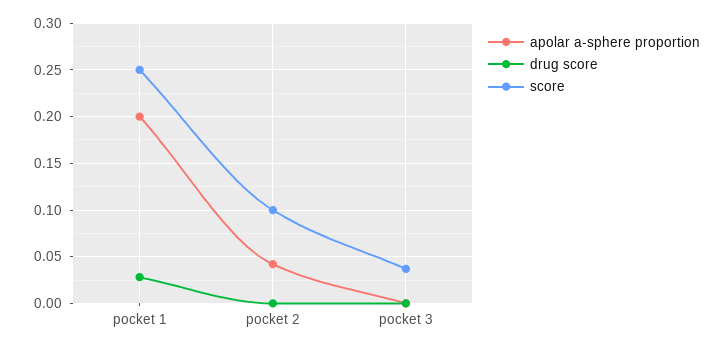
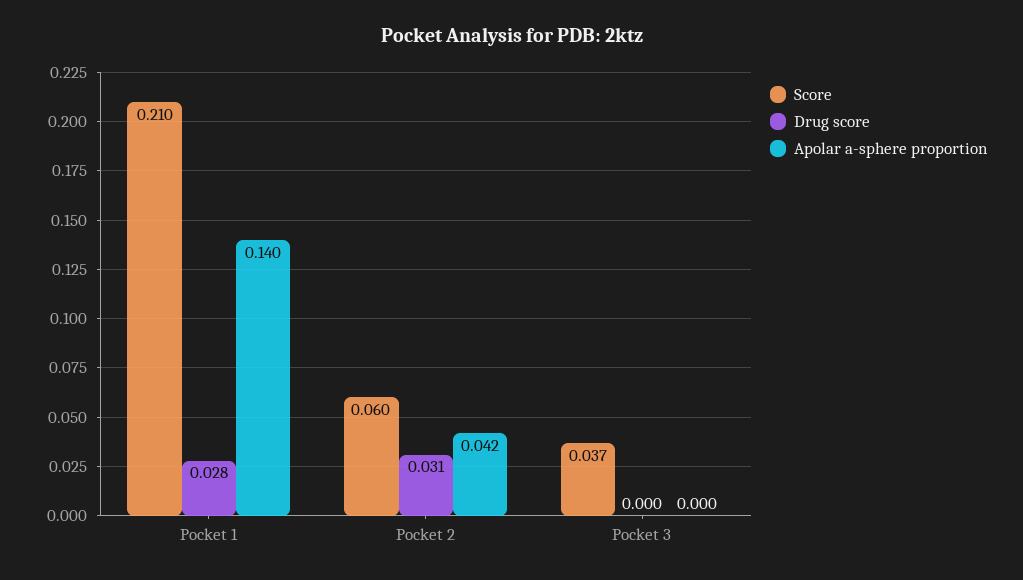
  {
    "apolar a-sphere proportion": {
-     "pocket 1": 0.2,
+     "pocket 1": 0.14,
      "pocket 2": 0.042,
      "pocket 3": 0
    },
    "drug score": {
      "pocket 1": 0.028,
-     "pocket 2": 0,
+     "pocket 2": 0.031,
      "pocket 3": 0
    },
    "score": {
-     "pocket 1": 0.25,
+     "pocket 1": 0.21,
-     "pocket 2": 0.1,
+     "pocket 2": 0.06,
      "pocket 3": 0.037
    }
  }

